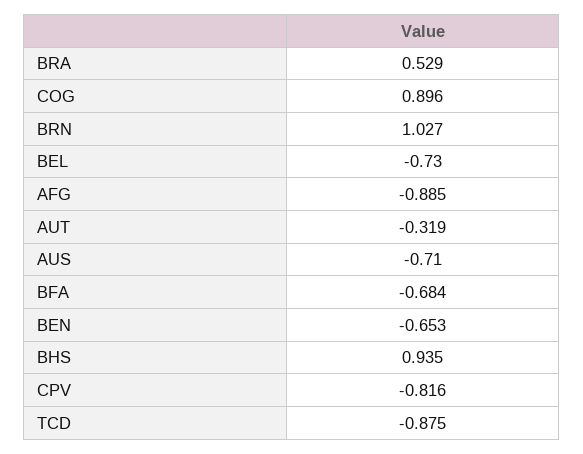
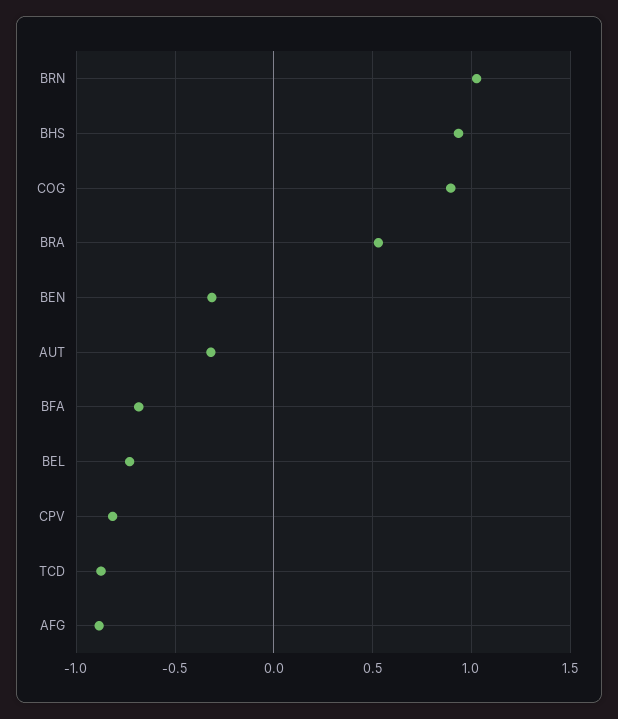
  {
    "BRA": 0.529,
    "COG": 0.896,
    "BRN": 1.027,
    "BEL": -0.73,
    "AFG": -0.885,
    "AUT": -0.319,
-   "AUS": -0.71,
    "BFA": -0.684,
-   "BEN": -0.653,
+   "BEN": -0.3,
    "BHS": 0.935,
    "CPV": -0.816,
    "TCD": -0.875
  }

